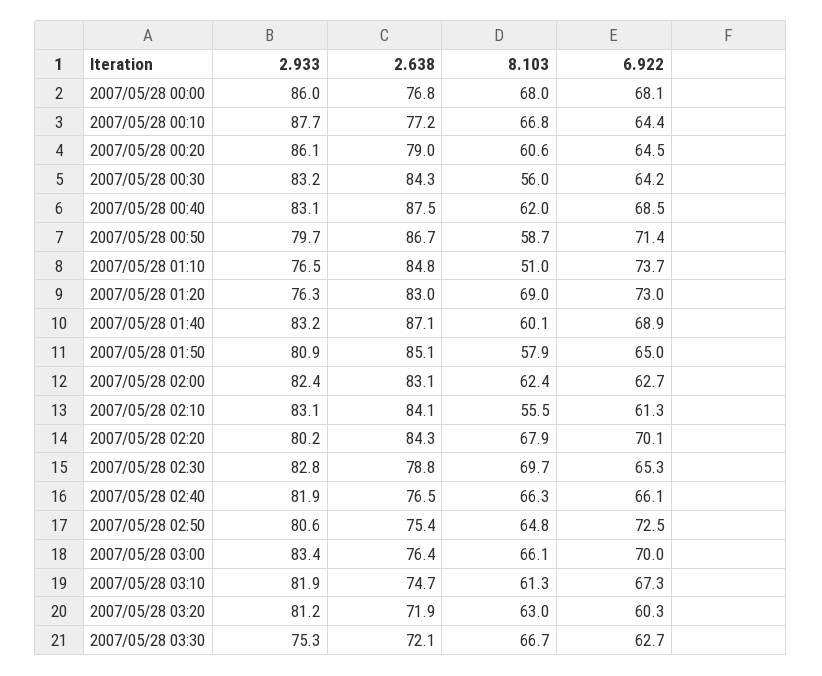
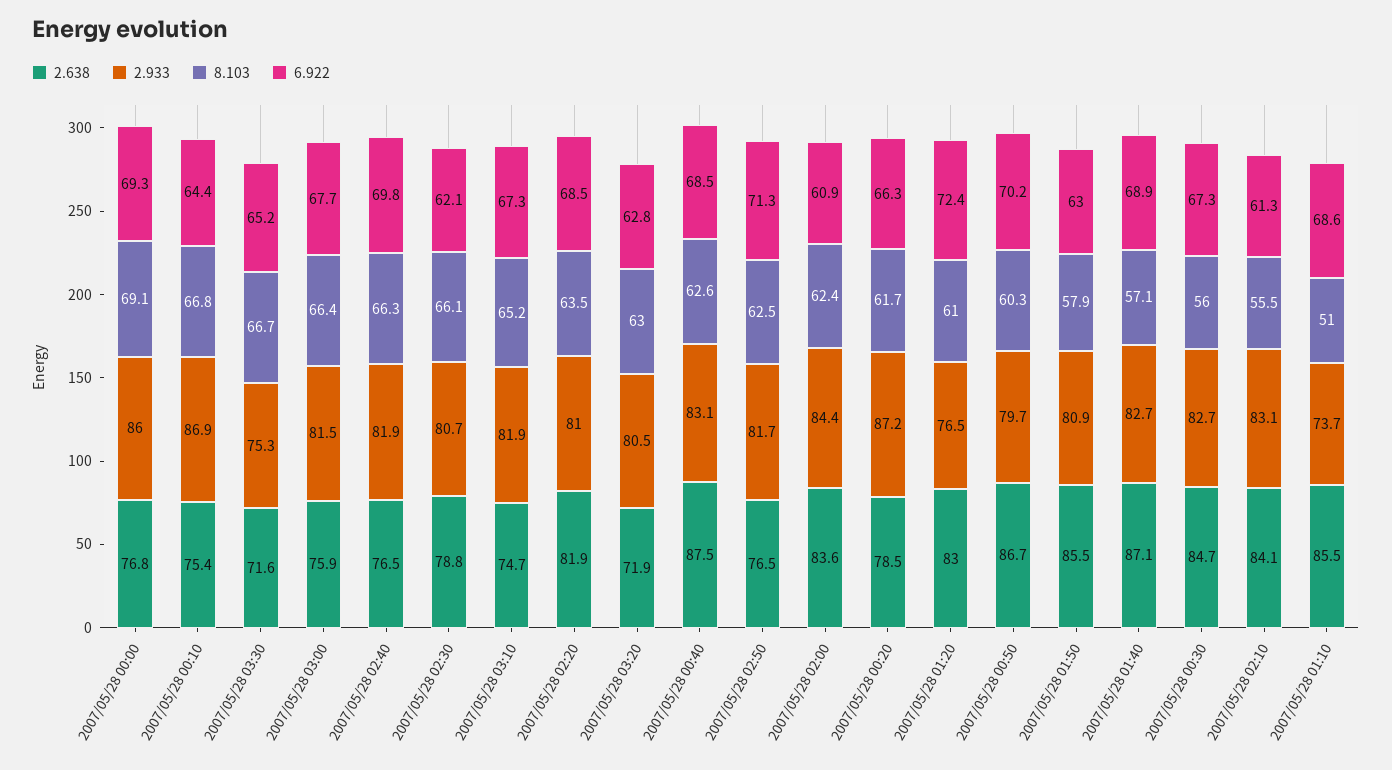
  {
    "2.933": {
      "2007/05/28 00:00": 86,
-     "2007/05/28 00:10": 87.7,
+     "2007/05/28 00:10": 86.9,
-     "2007/05/28 00:20": 86.1,
+     "2007/05/28 00:20": 87.2,
-     "2007/05/28 00:30": 83.2,
+     "2007/05/28 00:30": 82.7,
      "2007/05/28 00:40": 83.1,
      "2007/05/28 00:50": 79.7,
-     "2007/05/28 01:10": 76.5,
+     "2007/05/28 01:10": 73.7,
-     "2007/05/28 01:20": 76.3,
+     "2007/05/28 01:20": 76.5,
-     "2007/05/28 01:40": 83.2,
+     "2007/05/28 01:40": 82.7,
      "2007/05/28 01:50": 80.9,
-     "2007/05/28 02:00": 82.4,
+     "2007/05/28 02:00": 84.4,
      "2007/05/28 02:10": 83.1,
-     "2007/05/28 02:20": 80.2,
+     "2007/05/28 02:20": 81,
-     "2007/05/28 02:30": 82.8,
+     "2007/05/28 02:30": 80.7,
      "2007/05/28 02:40": 81.9,
-     "2007/05/28 02:50": 80.6,
+     "2007/05/28 02:50": 81.7,
-     "2007/05/28 03:00": 83.4,
+     "2007/05/28 03:00": 81.5,
      "2007/05/28 03:10": 81.9,
-     "2007/05/28 03:20": 81.2,
+     "2007/05/28 03:20": 80.5,
      "2007/05/28 03:30": 75.3
    },
    "2.638": {
      "2007/05/28 00:00": 76.8,
-     "2007/05/28 00:10": 77.2,
+     "2007/05/28 00:10": 75.4,
-     "2007/05/28 00:20": 79,
+     "2007/05/28 00:20": 78.5,
-     "2007/05/28 00:30": 84.3,
+     "2007/05/28 00:30": 84.7,
      "2007/05/28 00:40": 87.5,
      "2007/05/28 00:50": 86.7,
-     "2007/05/28 01:10": 84.8,
+     "2007/05/28 01:10": 85.5,
      "2007/05/28 01:20": 83,
      "2007/05/28 01:40": 87.1,
-     "2007/05/28 01:50": 85.1,
+     "2007/05/28 01:50": 85.5,
-     "2007/05/28 02:00": 83.1,
+     "2007/05/28 02:00": 83.6,
      "2007/05/28 02:10": 84.1,
-     "2007/05/28 02:20": 84.3,
+     "2007/05/28 02:20": 81.9,
      "2007/05/28 02:30": 78.8,
      "2007/05/28 02:40": 76.5,
-     "2007/05/28 02:50": 75.4,
+     "2007/05/28 02:50": 76.5,
-     "2007/05/28 03:00": 76.4,
+     "2007/05/28 03:00": 75.9,
      "2007/05/28 03:10": 74.7,
      "2007/05/28 03:20": 71.9,
-     "2007/05/28 03:30": 72.1
+     "2007/05/28 03:30": 71.6
    },
    "8.103": {
-     "2007/05/28 00:00": 68,
+     "2007/05/28 00:00": 69.1,
      "2007/05/28 00:10": 66.8,
-     "2007/05/28 00:20": 60.6,
+     "2007/05/28 00:20": 61.7,
      "2007/05/28 00:30": 56,
-     "2007/05/28 00:40": 62,
+     "2007/05/28 00:40": 62.6,
-     "2007/05/28 00:50": 58.7,
+     "2007/05/28 00:50": 60.3,
      "2007/05/28 01:10": 51,
-     "2007/05/28 01:20": 69,
+     "2007/05/28 01:20": 61,
-     "2007/05/28 01:40": 60.1,
+     "2007/05/28 01:40": 57.1,
      "2007/05/28 01:50": 57.9,
      "2007/05/28 02:00": 62.4,
      "2007/05/28 02:10": 55.5,
-     "2007/05/28 02:20": 67.9,
+     "2007/05/28 02:20": 63.5,
-     "2007/05/28 02:30": 69.7,
+     "2007/05/28 02:30": 66.1,
      "2007/05/28 02:40": 66.3,
-     "2007/05/28 02:50": 64.8,
+     "2007/05/28 02:50": 62.5,
-     "2007/05/28 03:00": 66.1,
+     "2007/05/28 03:00": 66.4,
-     "2007/05/28 03:10": 61.3,
+     "2007/05/28 03:10": 65.2,
      "2007/05/28 03:20": 63,
      "2007/05/28 03:30": 66.7
    },
    "6.922": {
-     "2007/05/28 00:00": 68.1,
+     "2007/05/28 00:00": 69.3,
      "2007/05/28 00:10": 64.4,
-     "2007/05/28 00:20": 64.5,
+     "2007/05/28 00:20": 66.3,
-     "2007/05/28 00:30": 64.2,
+     "2007/05/28 00:30": 67.3,
      "2007/05/28 00:40": 68.5,
-     "2007/05/28 00:50": 71.4,
+     "2007/05/28 00:50": 70.2,
-     "2007/05/28 01:10": 73.7,
+     "2007/05/28 01:10": 68.6,
-     "2007/05/28 01:20": 73,
+     "2007/05/28 01:20": 72.4,
      "2007/05/28 01:40": 68.9,
-     "2007/05/28 01:50": 65,
+     "2007/05/28 01:50": 63,
-     "2007/05/28 02:00": 62.7,
+     "2007/05/28 02:00": 60.9,
      "2007/05/28 02:10": 61.3,
-     "2007/05/28 02:20": 70.1,
+     "2007/05/28 02:20": 68.5,
-     "2007/05/28 02:30": 65.3,
+     "2007/05/28 02:30": 62.1,
-     "2007/05/28 02:40": 66.1,
+     "2007/05/28 02:40": 69.8,
-     "2007/05/28 02:50": 72.5,
+     "2007/05/28 02:50": 71.3,
-     "2007/05/28 03:00": 70,
+     "2007/05/28 03:00": 67.7,
      "2007/05/28 03:10": 67.3,
-     "2007/05/28 03:20": 60.3,
+     "2007/05/28 03:20": 62.8,
-     "2007/05/28 03:30": 62.7
+     "2007/05/28 03:30": 65.2
    }
  }

